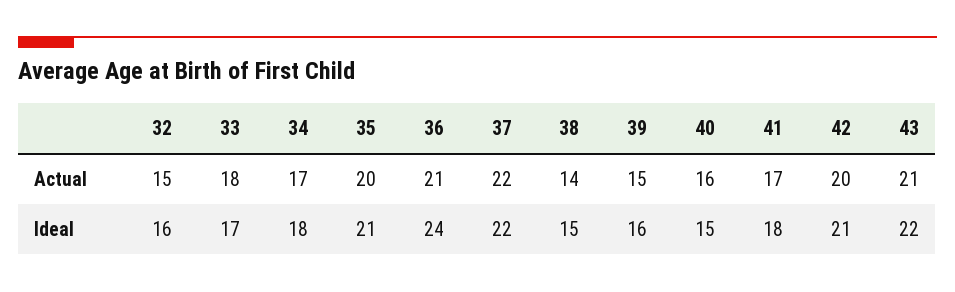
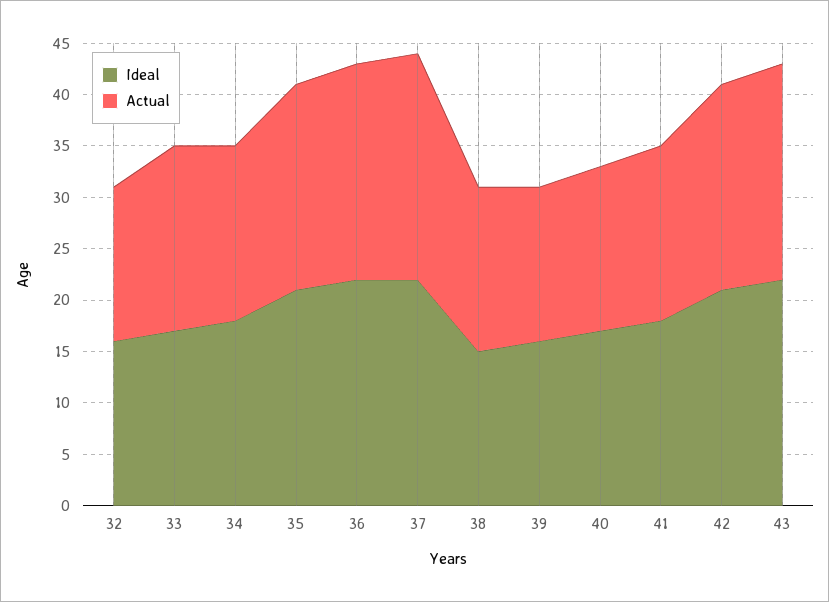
  {
    "Actual": {
      "32": 15,
      "33": 18,
      "34": 17,
      "35": 20,
      "36": 21,
      "37": 22,
-     "38": 14,
+     "38": 16,
      "39": 15,
      "40": 16,
      "41": 17,
      "42": 20,
      "43": 21
    },
    "Ideal": {
      "32": 16,
      "33": 17,
      "34": 18,
      "35": 21,
-     "36": 24,
+     "36": 22,
      "37": 22,
      "38": 15,
      "39": 16,
-     "40": 15,
+     "40": 17,
      "41": 18,
      "42": 21,
      "43": 22
    }
  }

